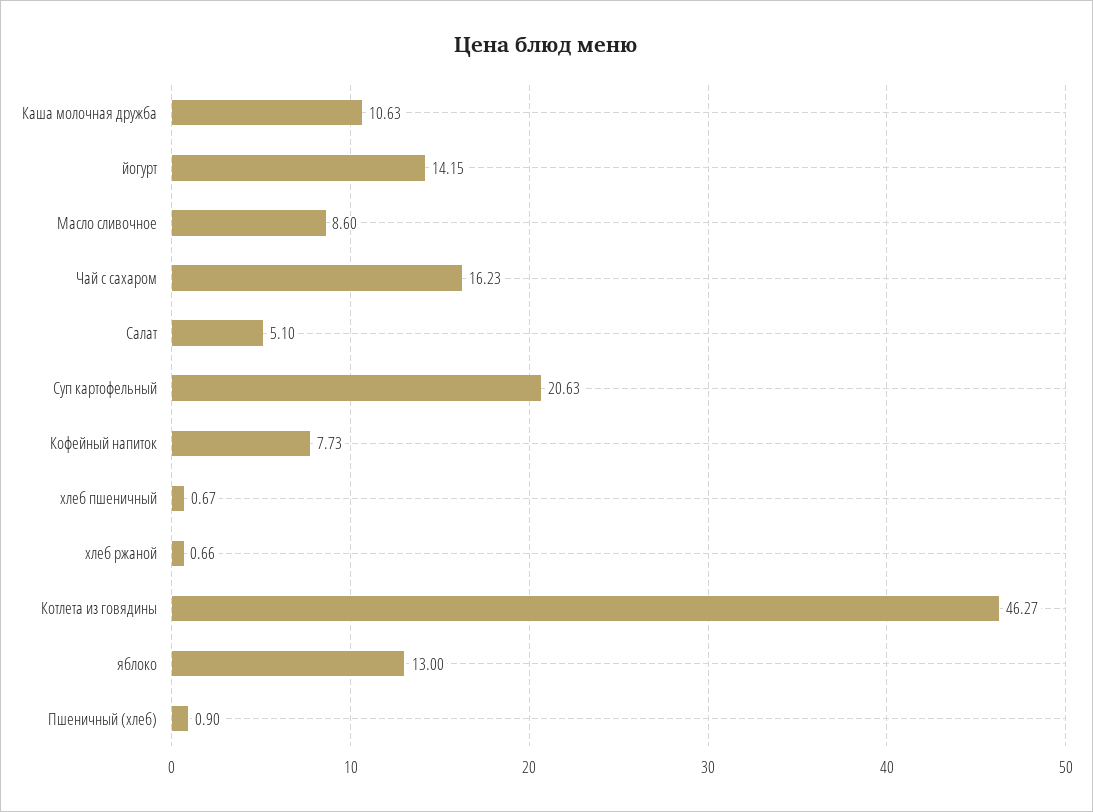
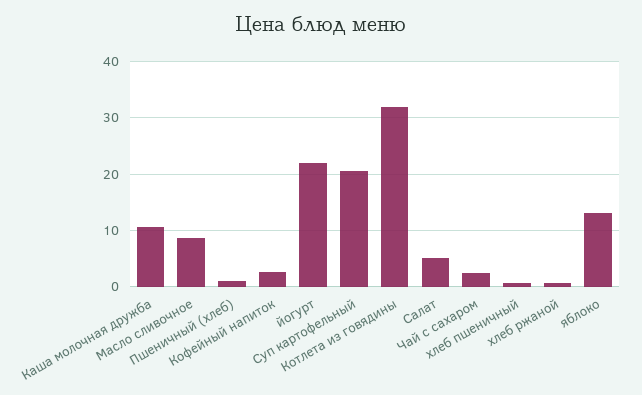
  {
    "Каша молочная дружба": 10.63,
-   "йогурт": 14.15,
+   "йогурт": 22,
    "Масло сливочное": 8.6,
-   "Чай с сахаром": 16.23,
+   "Чай с сахаром": 2,
    "Салат": 5.1,
    "Суп картофельный": 20.63,
-   "Кофейный напиток": 7.73,
+   "Кофейный напиток": 2,
    "хлеб пшеничный": 0.67,
    "хлеб ржаной": 0.66,
-   "Котлета из говядины": 46.27,
+   "Котлета из говядины": 32,
    "яблоко": 13,
    "Пшеничный (хлеб)": 0.9
  }

